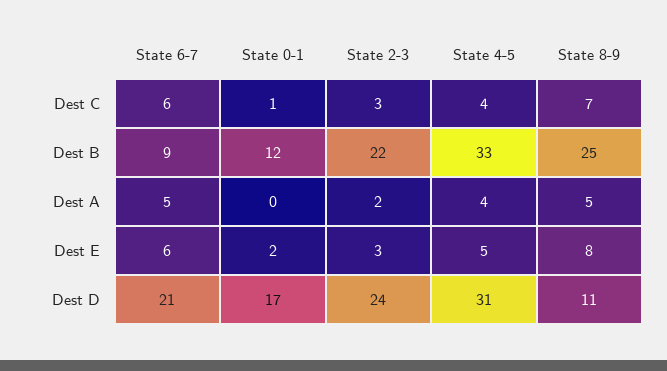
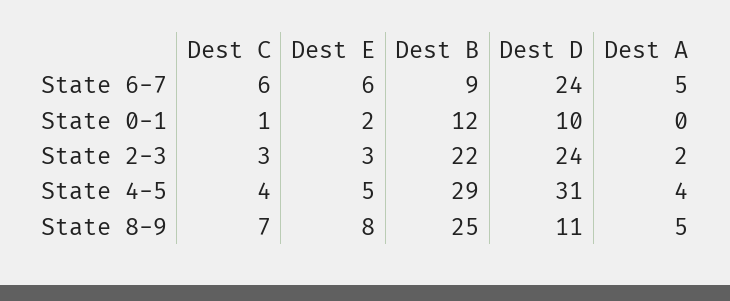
  {
    "State 6-7": {
      "Dest C": 6,
      "Dest B": 9,
      "Dest A": 5,
      "Dest E": 6,
-     "Dest D": 21
+     "Dest D": 24
    },
    "State 0-1": {
      "Dest C": 1,
      "Dest B": 12,
      "Dest A": 0,
      "Dest E": 2,
-     "Dest D": 17
+     "Dest D": 10
    },
    "State 2-3": {
      "Dest C": 3,
      "Dest B": 22,
      "Dest A": 2,
      "Dest E": 3,
      "Dest D": 24
    },
    "State 4-5": {
      "Dest C": 4,
-     "Dest B": 33,
+     "Dest B": 29,
      "Dest A": 4,
      "Dest E": 5,
      "Dest D": 31
    },
    "State 8-9": {
      "Dest C": 7,
      "Dest B": 25,
      "Dest A": 5,
      "Dest E": 8,
      "Dest D": 11
    }
  }

